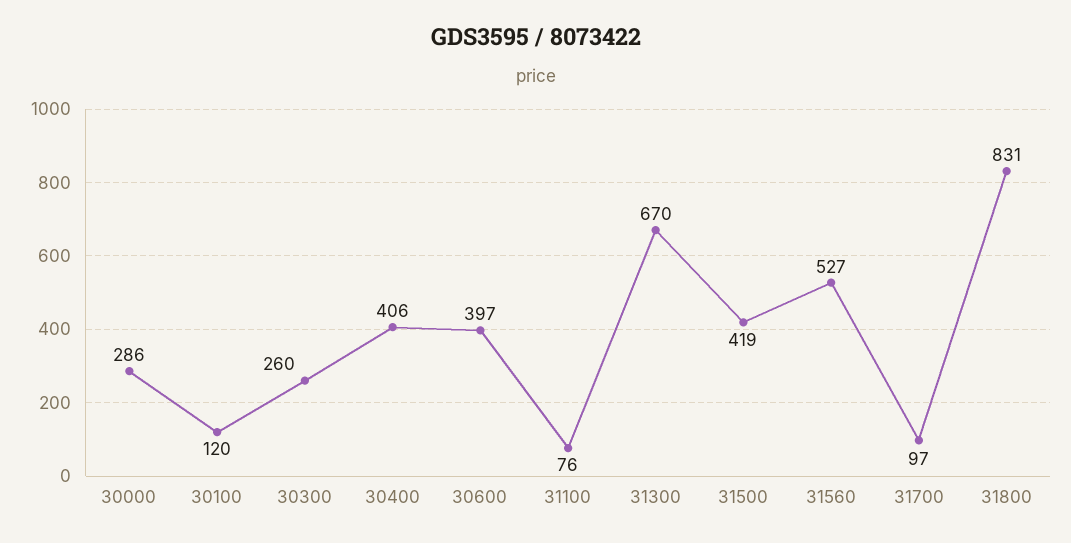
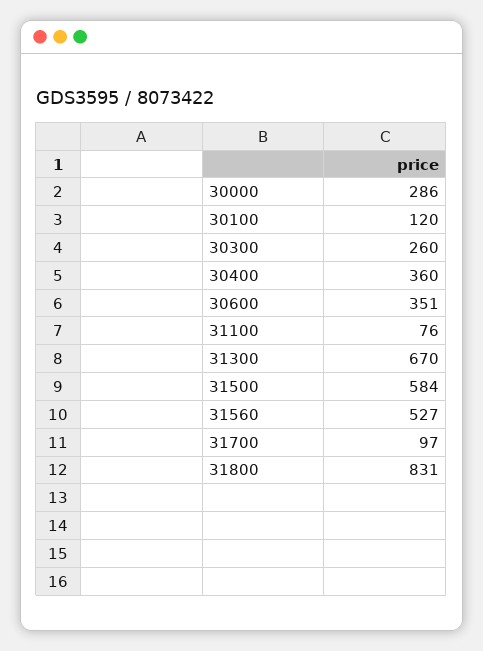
  {
    "30000": 286,
    "30100": 120,
    "30300": 260,
-   "30400": 406,
+   "30400": 360,
-   "30600": 397,
+   "30600": 351,
    "31100": 76,
    "31300": 670,
-   "31500": 419,
+   "31500": 584,
    "31560": 527,
    "31700": 97,
    "31800": 831
  }

